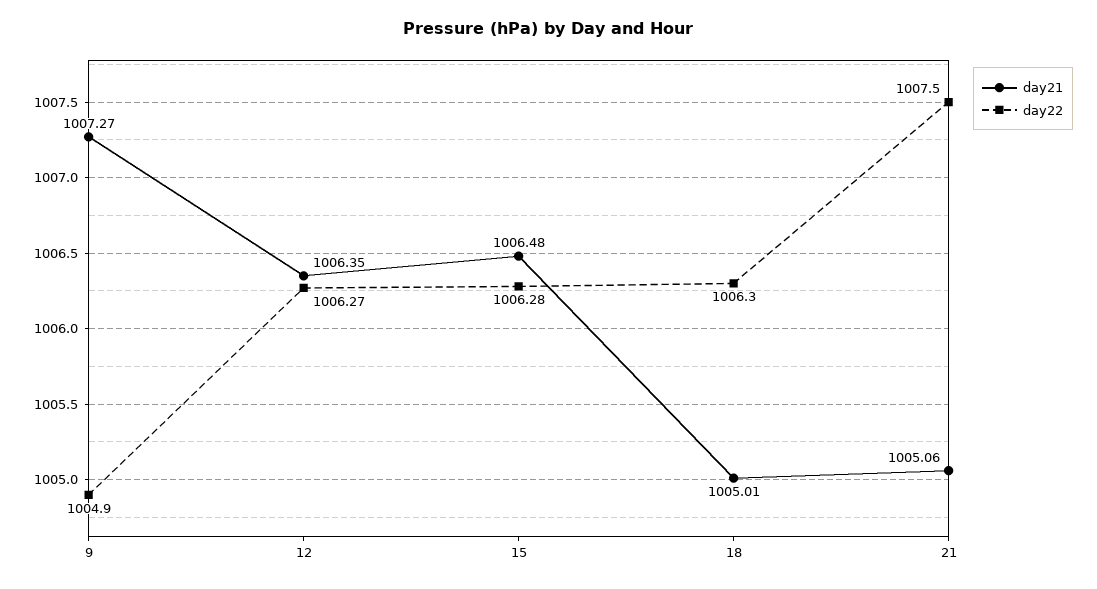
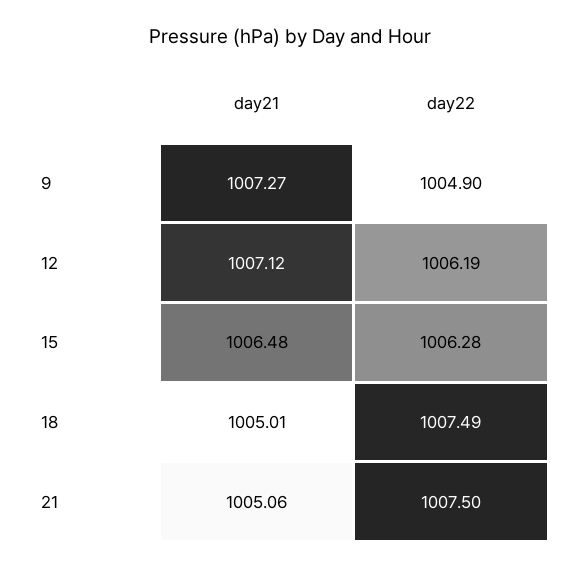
  {
    "day21": {
      "9": 1007.27,
-     "12": 1006.35,
+     "12": 1007.12,
      "15": 1006.48,
      "18": 1005.01,
      "21": 1005.06
    },
    "day22": {
      "9": 1004.9,
-     "12": 1006.27,
+     "12": 1006.19,
      "15": 1006.28,
-     "18": 1006.3,
+     "18": 1007.49,
      "21": 1007.5
    }
  }

